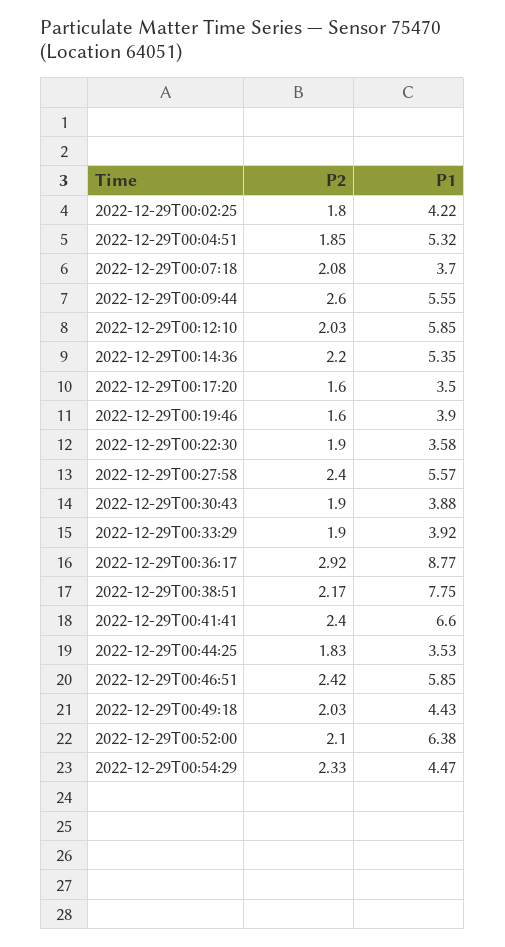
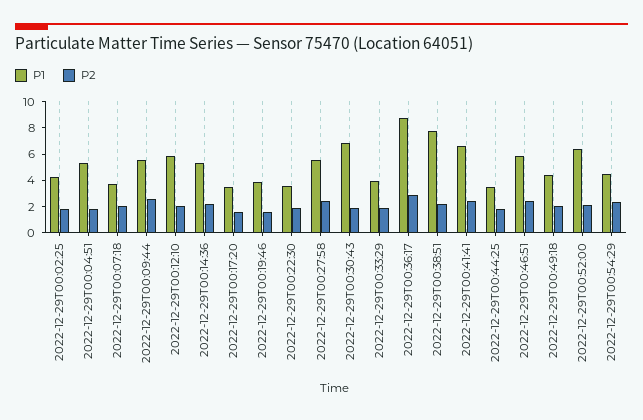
  {
    "P2": {
      "2022-12-29T00:02:25": 1.8,
      "2022-12-29T00:04:51": 1.85,
      "2022-12-29T00:07:18": 2.08,
      "2022-12-29T00:09:44": 2.6,
      "2022-12-29T00:12:10": 2.03,
      "2022-12-29T00:14:36": 2.2,
      "2022-12-29T00:17:20": 1.6,
      "2022-12-29T00:19:46": 1.6,
      "2022-12-29T00:22:30": 1.9,
      "2022-12-29T00:27:58": 2.4,
      "2022-12-29T00:30:43": 1.9,
      "2022-12-29T00:33:29": 1.9,
      "2022-12-29T00:36:17": 2.92,
      "2022-12-29T00:38:51": 2.17,
      "2022-12-29T00:41:41": 2.4,
      "2022-12-29T00:44:25": 1.83,
      "2022-12-29T00:46:51": 2.42,
      "2022-12-29T00:49:18": 2.03,
      "2022-12-29T00:52:00": 2.1,
      "2022-12-29T00:54:29": 2.33
    },
    "P1": {
      "2022-12-29T00:02:25": 4.22,
      "2022-12-29T00:04:51": 5.32,
      "2022-12-29T00:07:18": 3.7,
      "2022-12-29T00:09:44": 5.55,
      "2022-12-29T00:12:10": 5.85,
      "2022-12-29T00:14:36": 5.35,
      "2022-12-29T00:17:20": 3.5,
      "2022-12-29T00:19:46": 3.9,
      "2022-12-29T00:22:30": 3.58,
      "2022-12-29T00:27:58": 5.57,
-     "2022-12-29T00:30:43": 3.88,
+     "2022-12-29T00:30:43": 7,
      "2022-12-29T00:33:29": 3.92,
      "2022-12-29T00:36:17": 8.77,
      "2022-12-29T00:38:51": 7.75,
      "2022-12-29T00:41:41": 6.6,
      "2022-12-29T00:44:25": 3.53,
      "2022-12-29T00:46:51": 5.85,
      "2022-12-29T00:49:18": 4.43,
      "2022-12-29T00:52:00": 6.38,
      "2022-12-29T00:54:29": 4.47
    }
  }

